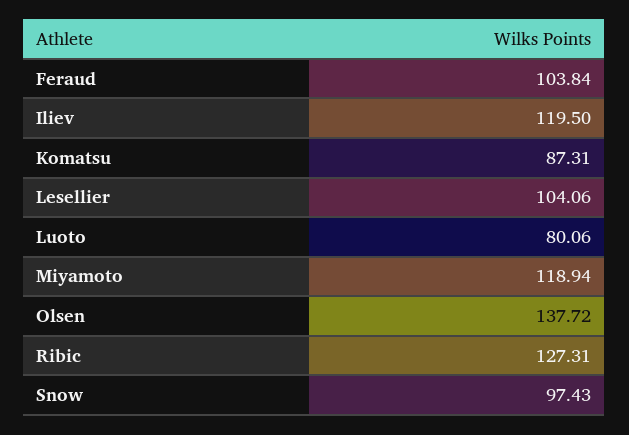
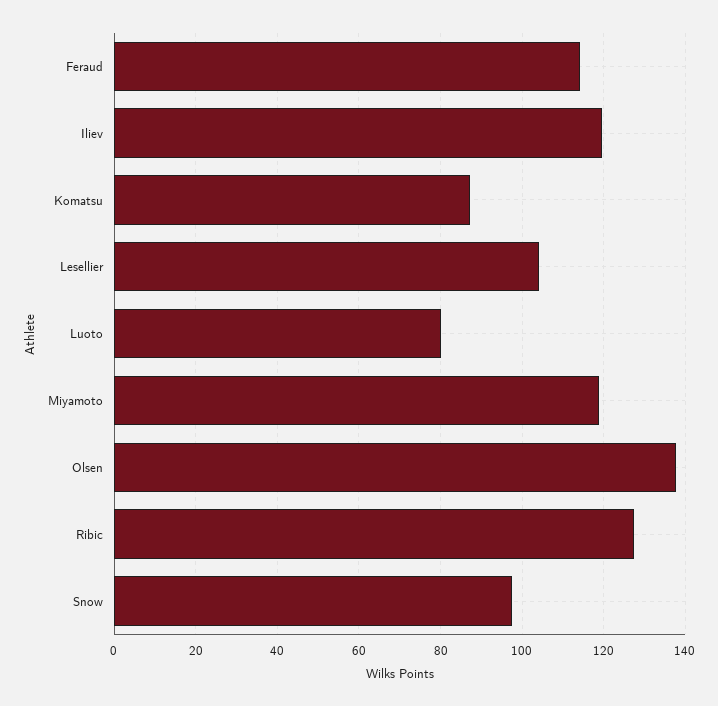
  {
-   "Feraud": 103.84,
+   "Feraud": 114,
    "Iliev": 119.5,
    "Komatsu": 87.31,
    "Lesellier": 104.06,
    "Luoto": 80.06,
    "Miyamoto": 118.94,
    "Olsen": 137.72,
    "Ribic": 127.31,
    "Snow": 97.43
  }

